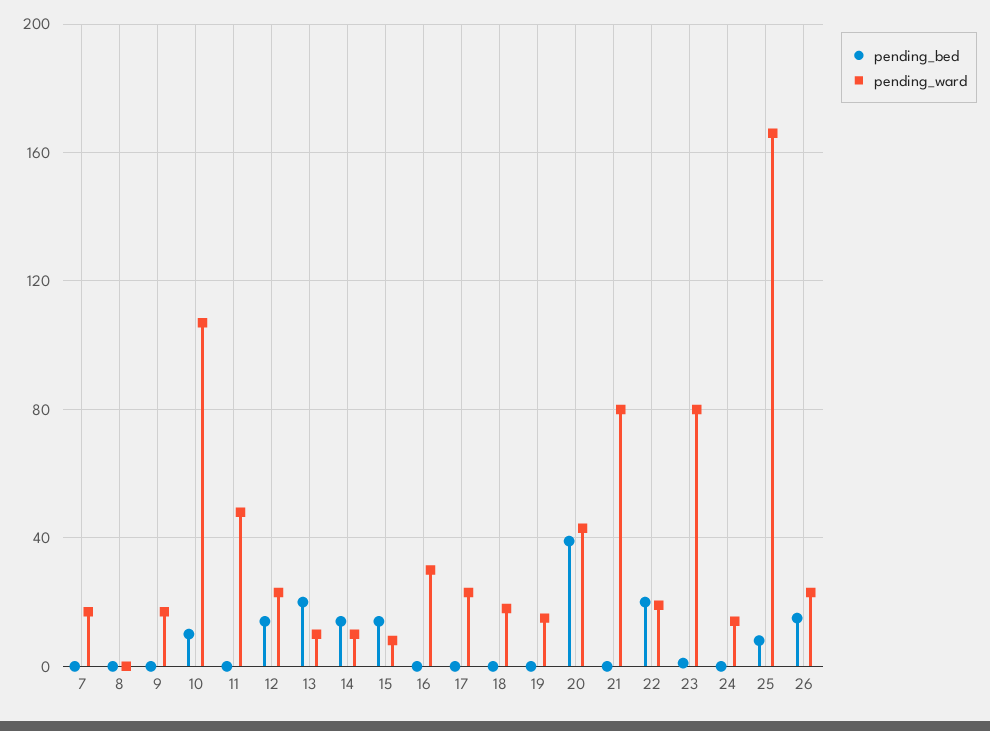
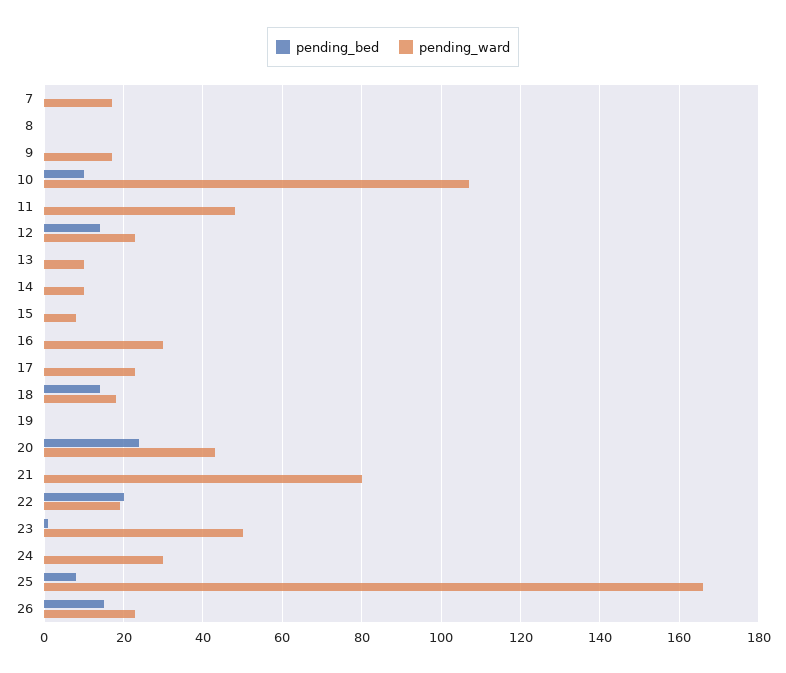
  {
    "pending_bed": {
      "7": 0,
      "8": 0,
      "9": 0,
      "10": 10,
      "11": 0,
      "12": 15,
-     "13": 20,
+     "13": 0,
-     "14": 15,
+     "14": 0,
-     "15": 15,
+     "15": 0,
      "16": 0,
      "17": 0,
-     "18": 0,
+     "18": 15,
      "19": 0,
-     "20": 40,
+     "20": 25,
      "21": 0,
      "22": 20,
      "23": 0,
      "24": 0,
      "25": 10,
      "26": 15
    },
    "pending_ward": {
      "7": 15,
      "8": 0,
      "9": 15,
      "10": 105,
      "11": 50,
      "12": 25,
      "13": 10,
      "14": 10,
      "15": 10,
      "16": 30,
      "17": 25,
      "18": 20,
-     "19": 15,
+     "19": 0,
      "20": 45,
      "21": 80,
      "22": 20,
-     "23": 80,
+     "23": 50,
-     "24": 15,
+     "24": 30,
      "25": 165,
      "26": 25
    }
  }

